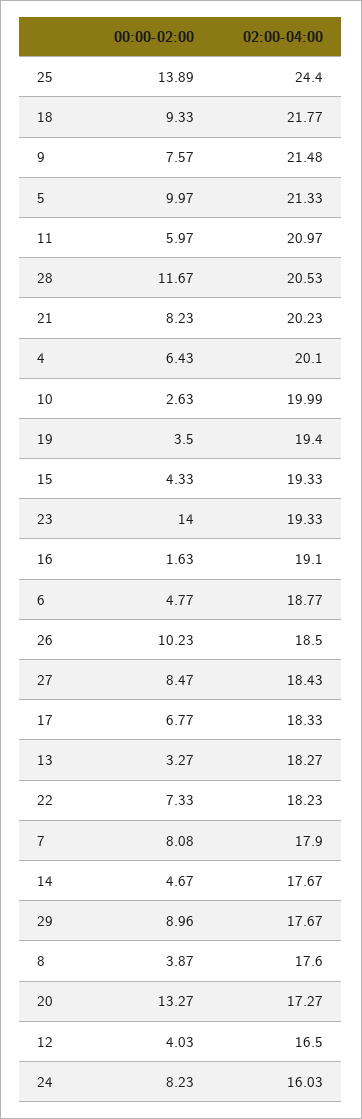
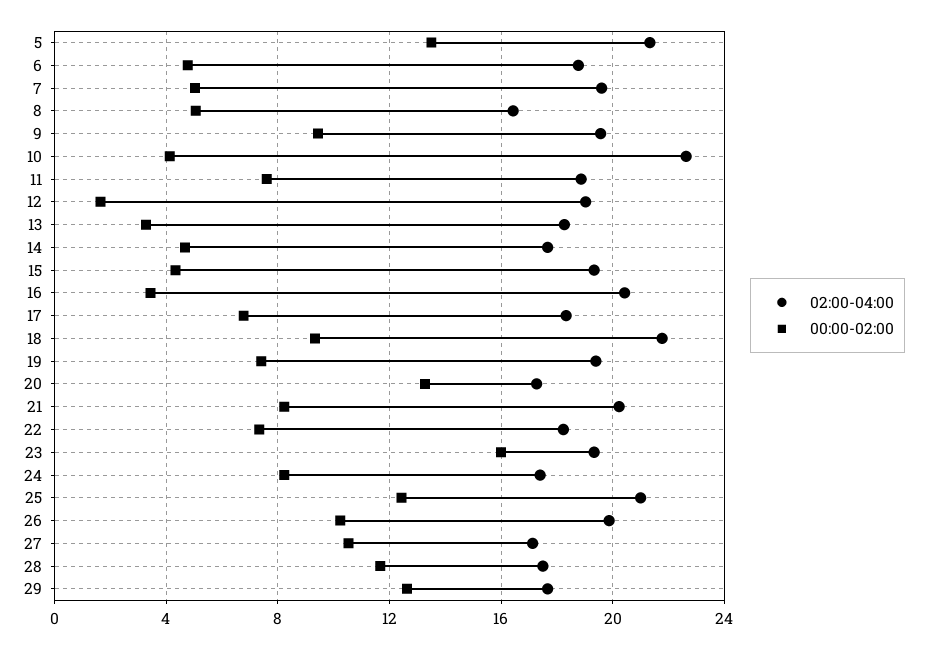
  {
    "00:00-02:00": {
-     "25": 13.89,
+     "25": 12.5,
      "18": 9.33,
-     "9": 7.57,
+     "9": 9.5,
-     "5": 9.97,
+     "5": 13.5,
-     "11": 5.97,
+     "11": 7.5,
      "28": 11.67,
      "21": 8.23,
-     "4": 6.43,
-     "10": 2.63,
+     "10": 4,
-     "19": 3.5,
+     "19": 7.5,
      "15": 4.33,
-     "23": 14,
+     "23": 16,
-     "16": 1.63,
+     "16": 3.5,
      "6": 4.77,
      "26": 10.23,
-     "27": 8.47,
+     "27": 10.5,
      "17": 6.77,
      "13": 3.27,
      "22": 7.33,
-     "7": 8.08,
+     "7": 5,
      "14": 4.67,
-     "29": 8.96,
+     "29": 12.5,
-     "8": 3.87,
+     "8": 5,
      "20": 13.27,
-     "12": 4.03,
+     "12": 1.5,
      "24": 8.23
    },
    "02:00-04:00": {
-     "25": 24.4,
+     "25": 21,
      "18": 21.77,
-     "9": 21.48,
+     "9": 19.5,
      "5": 21.33,
-     "11": 20.97,
+     "11": 19,
-     "28": 20.53,
+     "28": 17.5,
      "21": 20.23,
-     "4": 20.1,
-     "10": 19.99,
+     "10": 22.5,
      "19": 19.4,
      "15": 19.33,
      "23": 19.33,
-     "16": 19.1,
+     "16": 20.5,
      "6": 18.77,
-     "26": 18.5,
+     "26": 20,
-     "27": 18.43,
+     "27": 17,
      "17": 18.33,
      "13": 18.27,
      "22": 18.23,
-     "7": 17.9,
+     "7": 19.5,
      "14": 17.67,
      "29": 17.67,
-     "8": 17.6,
+     "8": 16.5,
      "20": 17.27,
-     "12": 16.5,
+     "12": 19,
-     "24": 16.03
+     "24": 17.5
    }
  }

